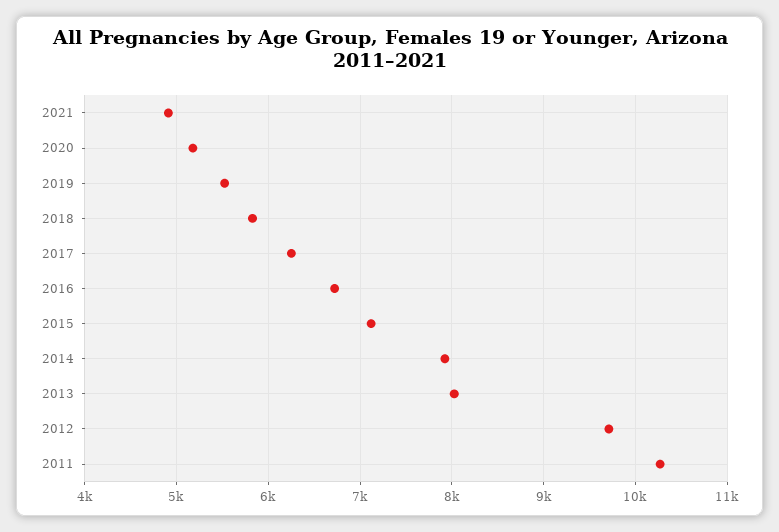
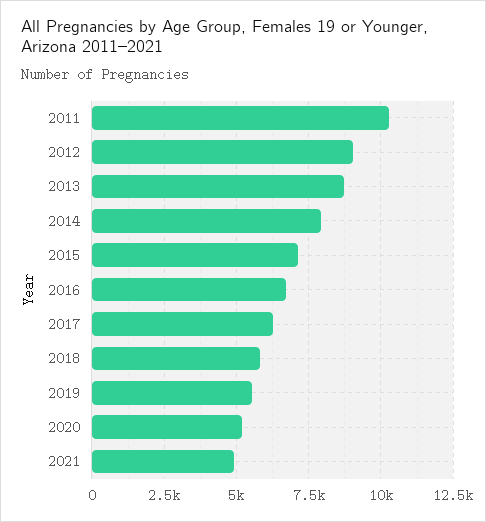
  {
    "2021": 4900,
    "2020": 5200,
    "2019": 5500,
    "2018": 5800,
    "2017": 6300,
    "2016": 6700,
    "2015": 7100,
    "2014": 7900,
-   "2013": 8000,
+   "2013": 8750,
-   "2012": 9700,
+   "2012": 9000,
    "2011": 10300
  }

